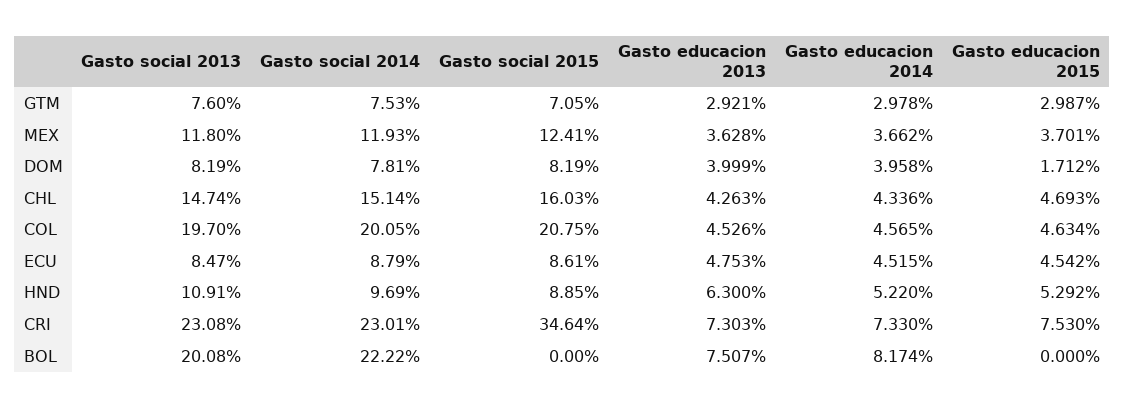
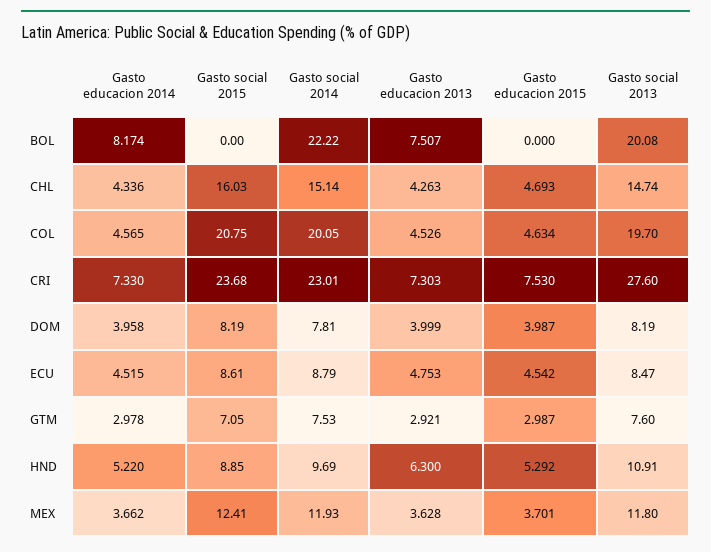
  {
    "Gasto social 2013": {
      "GTM": 7.6,
      "MEX": 11.8,
      "DOM": 8.19,
      "CHL": 14.74,
      "COL": 19.7,
      "ECU": 8.47,
      "HND": 10.91,
-     "CRI": 23.08,
+     "CRI": 27.6,
      "BOL": 20.08
    },
    "Gasto social 2014": {
      "GTM": 7.53,
      "MEX": 11.93,
      "DOM": 7.81,
      "CHL": 15.14,
      "COL": 20.05,
      "ECU": 8.79,
      "HND": 9.69,
      "CRI": 23.01,
      "BOL": 22.22
    },
    "Gasto social 2015": {
      "GTM": 7.05,
      "MEX": 12.41,
      "DOM": 8.19,
      "CHL": 16.03,
      "COL": 20.75,
      "ECU": 8.61,
      "HND": 8.85,
-     "CRI": 34.64,
+     "CRI": 23.68,
      "BOL": 0
    },
    "Gasto educacion 2013": {
      "GTM": 2.921,
      "MEX": 3.628,
      "DOM": 3.999,
      "CHL": 4.263,
      "COL": 4.526,
      "ECU": 4.753,
      "HND": 6.3,
      "CRI": 7.303,
      "BOL": 7.507
    },
    "Gasto educacion 2014": {
      "GTM": 2.978,
      "MEX": 3.662,
      "DOM": 3.958,
      "CHL": 4.336,
      "COL": 4.565,
      "ECU": 4.515,
      "HND": 5.22,
      "CRI": 7.33,
      "BOL": 8.174
    },
    "Gasto educacion 2015": {
      "GTM": 2.987,
      "MEX": 3.701,
-     "DOM": 1.712,
+     "DOM": 3.987,
      "CHL": 4.693,
      "COL": 4.634,
      "ECU": 4.542,
      "HND": 5.292,
      "CRI": 7.53,
      "BOL": 0
    }
  }

